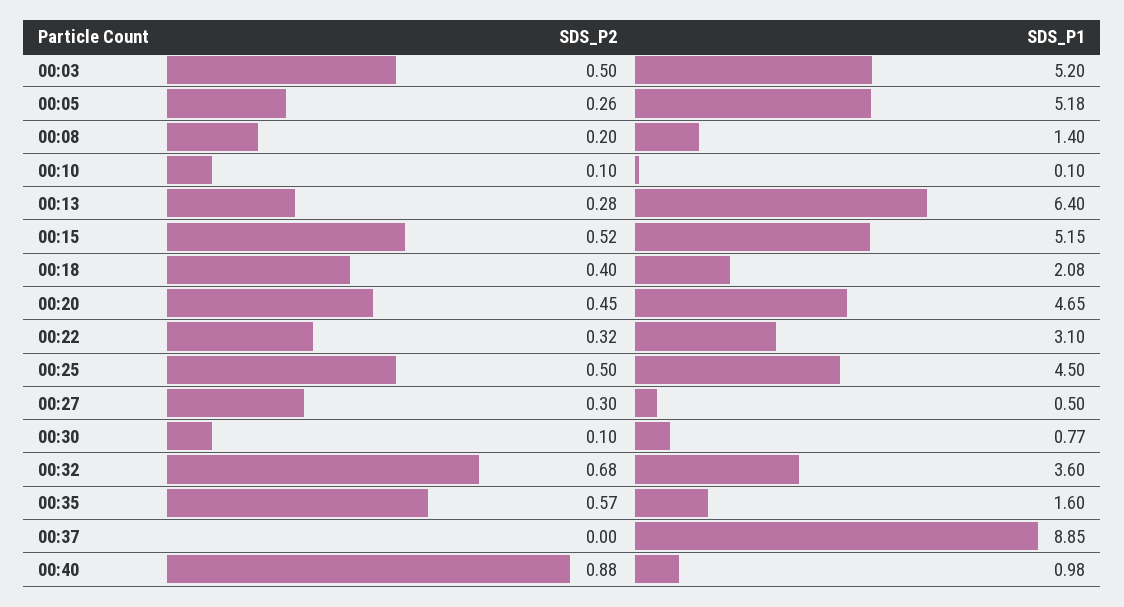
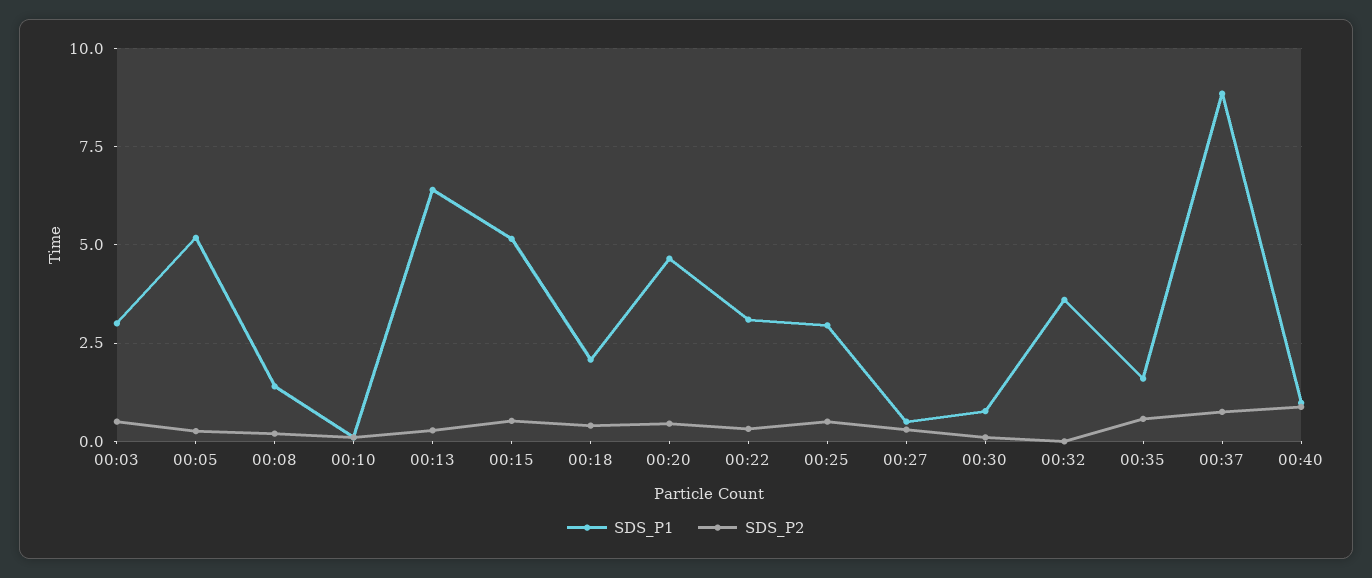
  {
    "SDS_P2": {
      "00:03": 0.5,
      "00:05": 0.26,
      "00:08": 0.2,
      "00:10": 0.1,
      "00:13": 0.28,
      "00:15": 0.52,
      "00:18": 0.4,
      "00:20": 0.45,
      "00:22": 0.32,
      "00:25": 0.5,
      "00:27": 0.3,
      "00:30": 0.1,
-     "00:32": 0.68,
+     "00:32": 0,
      "00:35": 0.57,
-     "00:37": 0,
+     "00:37": 0.75,
      "00:40": 0.88
    },
    "SDS_P1": {
-     "00:03": 5.2,
+     "00:03": 3,
      "00:05": 5.18,
      "00:08": 1.4,
      "00:10": 0.1,
      "00:13": 6.4,
      "00:15": 5.15,
      "00:18": 2.08,
      "00:20": 4.65,
      "00:22": 3.1,
-     "00:25": 4.5,
+     "00:25": 3,
      "00:27": 0.5,
      "00:30": 0.77,
      "00:32": 3.6,
      "00:35": 1.6,
      "00:37": 8.85,
      "00:40": 0.98
    }
  }

